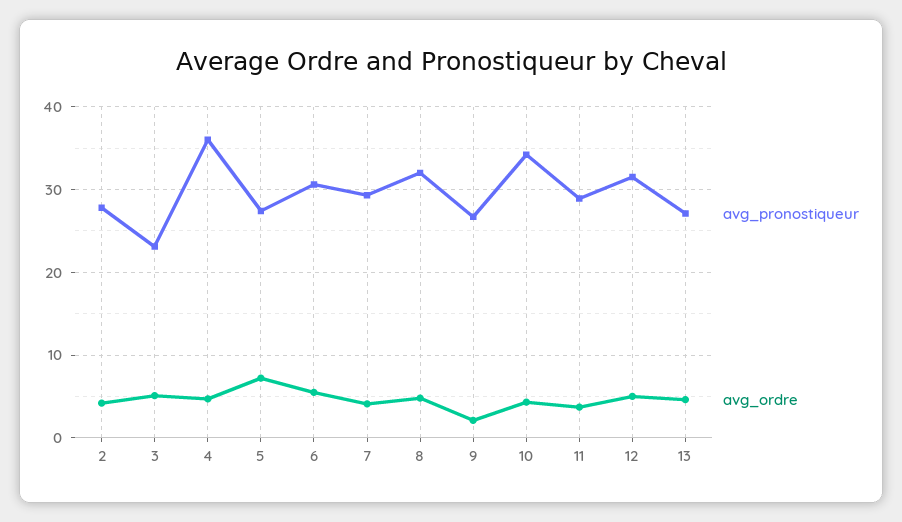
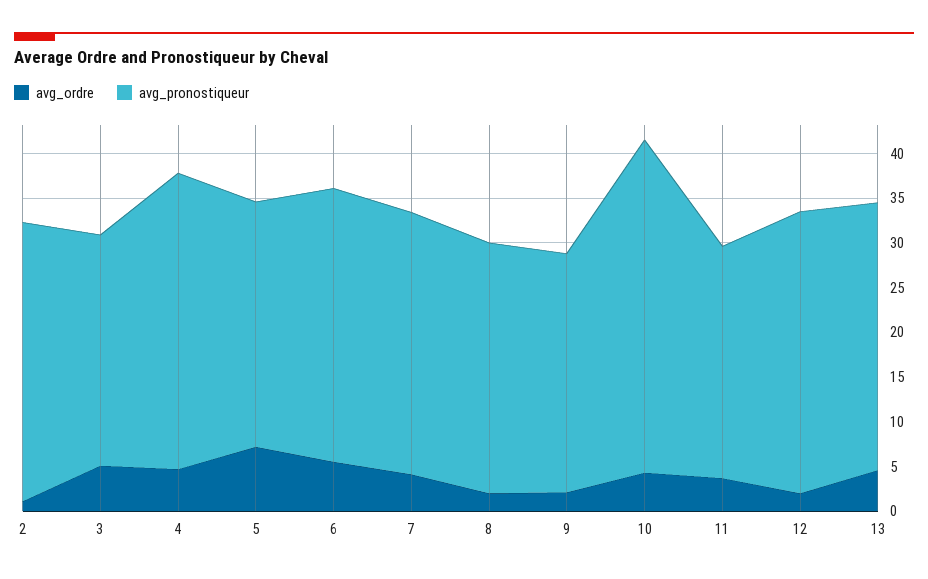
  {
    "avg_pronostiqueur": {
-     "2": 28,
+     "2": 31,
-     "3": 23,
+     "3": 26,
-     "4": 36,
+     "4": 33,
      "5": 27,
      "6": 31,
      "7": 29,
-     "8": 32,
+     "8": 28,
      "9": 27,
-     "10": 34,
+     "10": 37,
-     "11": 29,
+     "11": 26,
      "12": 32,
-     "13": 27
+     "13": 30
    },
    "avg_ordre": {
-     "2": 4,
+     "2": 1,
      "3": 5,
      "4": 5,
      "5": 7,
      "6": 6,
      "7": 4,
-     "8": 5,
+     "8": 2,
      "9": 2,
      "10": 4,
      "11": 4,
-     "12": 5,
+     "12": 2,
      "13": 5
    }
  }

